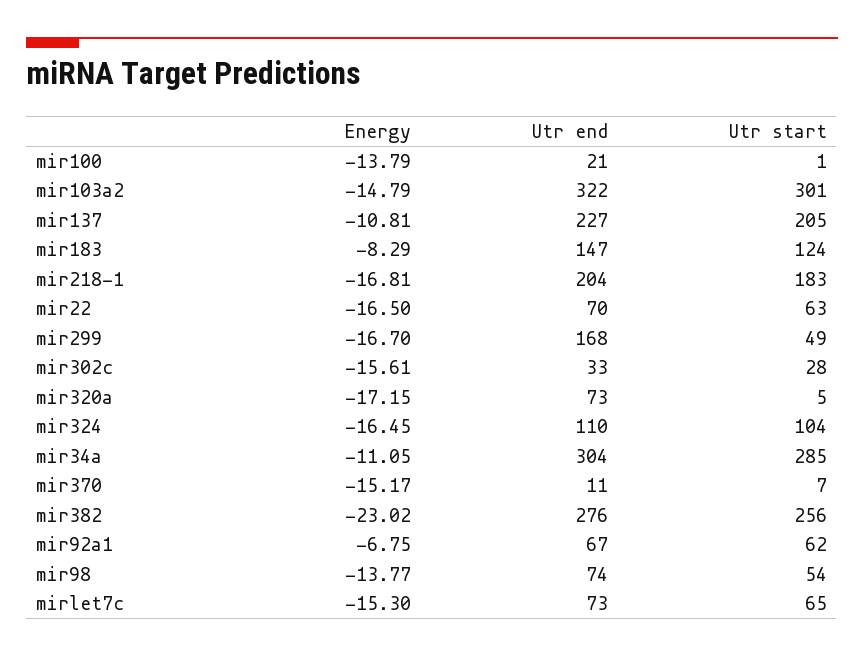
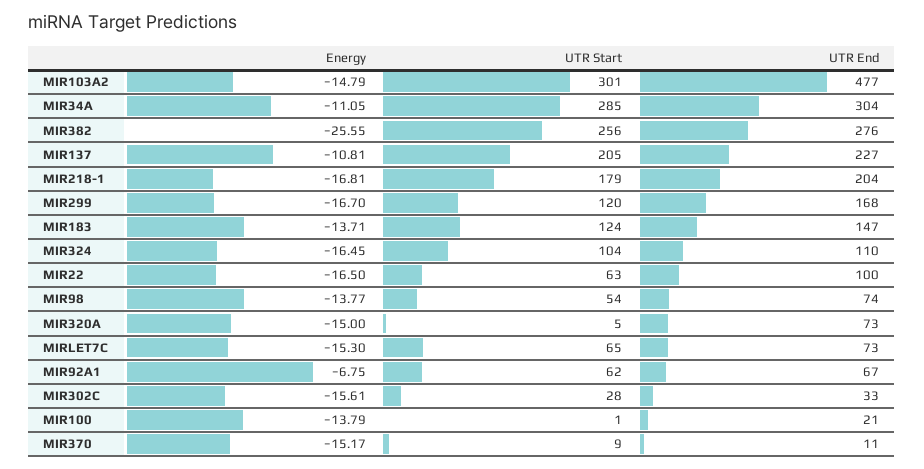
  {
    "Energy": {
      "mir100": -13.79,
      "mir103a2": -14.79,
      "mir137": -10.81,
-     "mir183": -8.29,
+     "mir183": -13.71,
      "mir218-1": -16.81,
      "mir22": -16.5,
      "mir299": -16.7,
      "mir302c": -15.61,
-     "mir320a": -17.15,
+     "mir320a": -15,
      "mir324": -16.45,
      "mir34a": -11.05,
      "mir370": -15.17,
-     "mir382": -23.02,
+     "mir382": -25.55,
      "mir92a1": -6.75,
      "mir98": -13.77,
      "mirlet7c": -15.3
    },
    "Utr end": {
      "mir100": 21,
-     "mir103a2": 322,
+     "mir103a2": 477,
      "mir137": 227,
      "mir183": 147,
      "mir218-1": 204,
-     "mir22": 70,
+     "mir22": 100,
      "mir299": 168,
      "mir302c": 33,
      "mir320a": 73,
      "mir324": 110,
      "mir34a": 304,
      "mir370": 11,
      "mir382": 276,
      "mir92a1": 67,
      "mir98": 74,
      "mirlet7c": 73
    },
    "Utr start": {
      "mir100": 1,
      "mir103a2": 301,
      "mir137": 205,
      "mir183": 124,
-     "mir218-1": 183,
+     "mir218-1": 179,
      "mir22": 63,
-     "mir299": 49,
+     "mir299": 120,
      "mir302c": 28,
      "mir320a": 5,
      "mir324": 104,
      "mir34a": 285,
-     "mir370": 7,
+     "mir370": 9,
      "mir382": 256,
      "mir92a1": 62,
      "mir98": 54,
      "mirlet7c": 65
    }
  }

